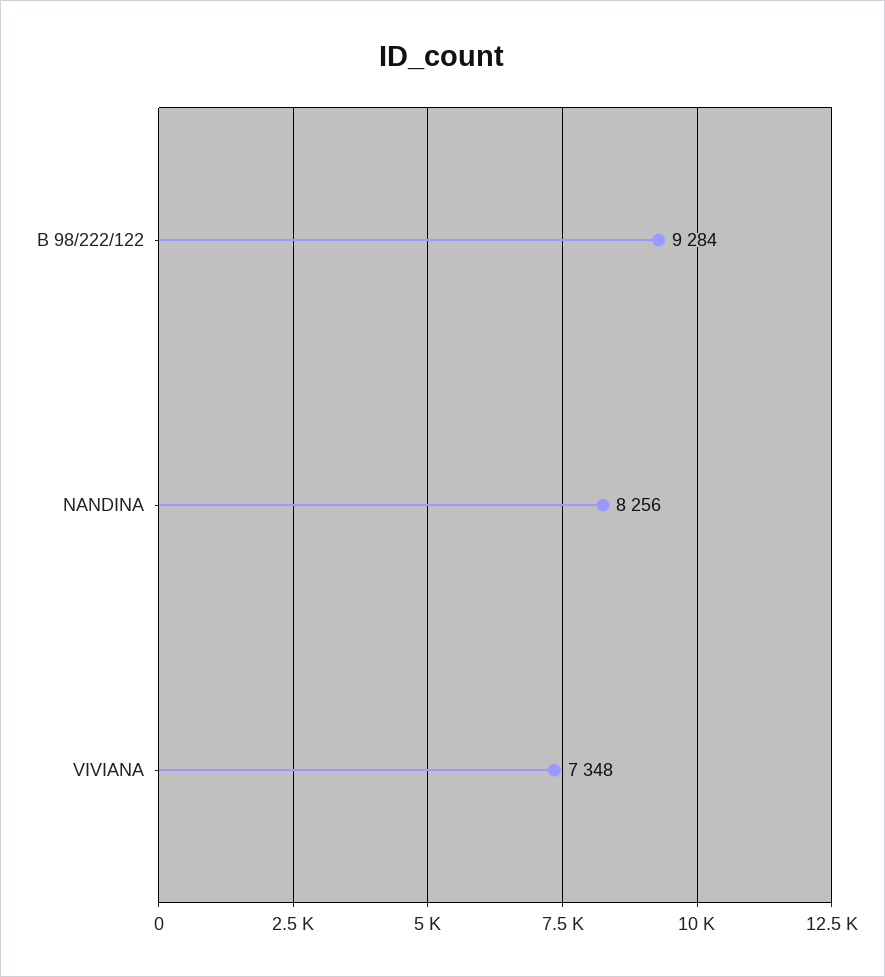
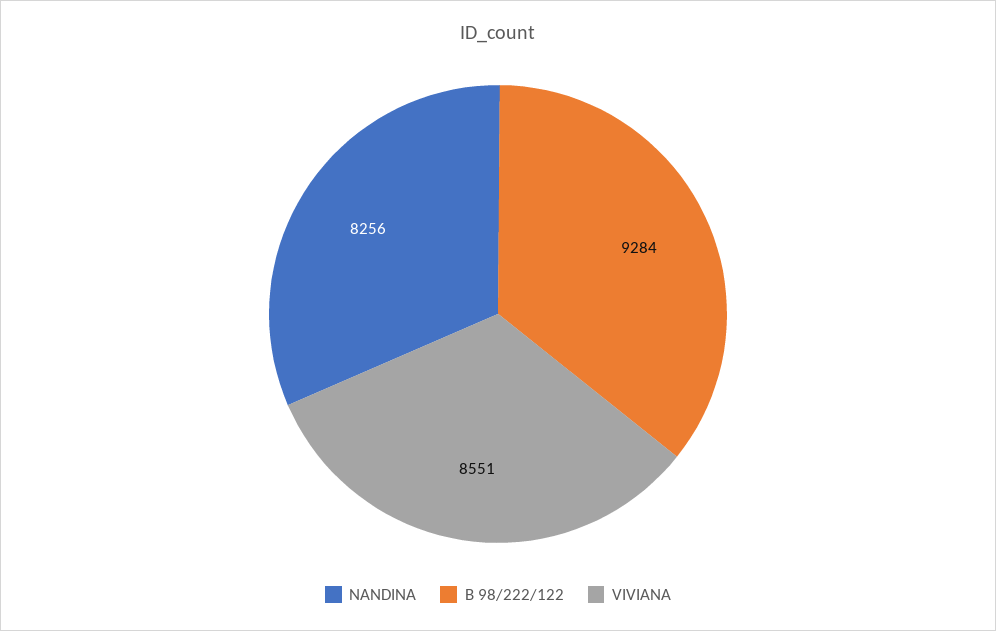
  {
    "B 98/222/122": 9284,
    "NANDINA": 8256,
-   "VIVIANA": 7348
+   "VIVIANA": 8551
  }

